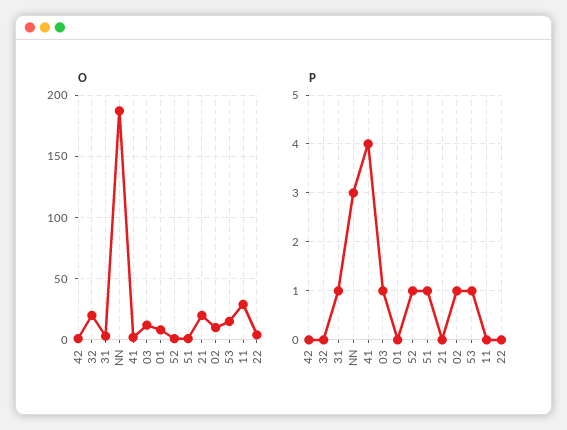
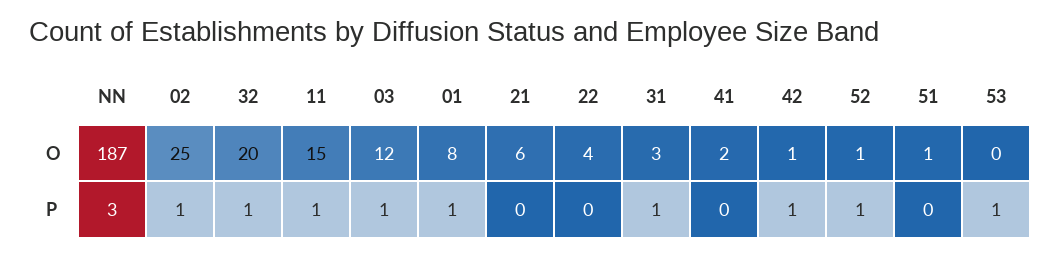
  {
    "O": {
      "42": 1,
      "32": 20,
      "31": 3,
      "NN": 187,
      "41": 2,
      "03": 12,
      "01": 8,
      "52": 1,
      "51": 1,
-     "21": 20,
+     "21": 6,
-     "02": 10,
+     "02": 25,
-     "53": 15,
+     "53": 0,
-     "11": 30,
+     "11": 15,
      "22": 4
    },
    "P": {
-     "42": 0,
+     "42": 1,
-     "32": 0,
+     "32": 1,
      "31": 1,
      "NN": 3,
-     "41": 4,
+     "41": 0,
      "03": 1,
-     "01": 0,
+     "01": 1,
      "52": 1,
-     "51": 1,
+     "51": 0,
      "21": 0,
      "02": 1,
      "53": 1,
-     "11": 0,
+     "11": 1,
      "22": 0
    }
  }

